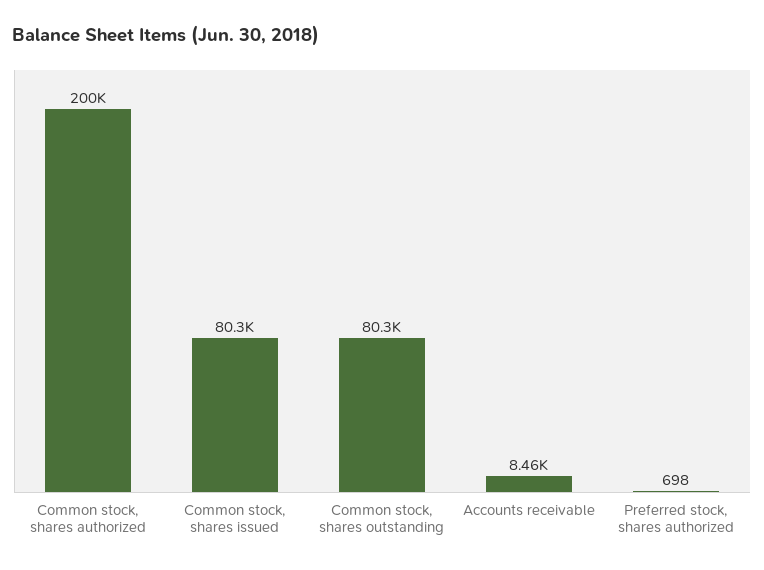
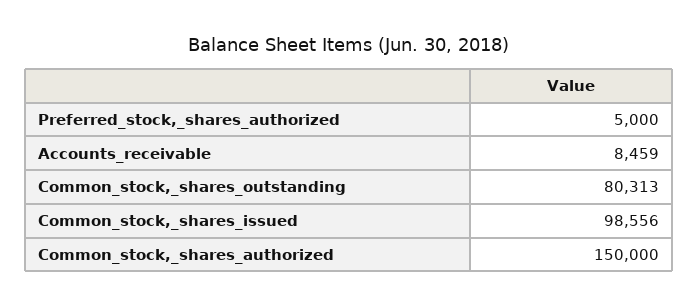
  {
-   "Common stock, shares authorized": 200000,
+   "Common stock, shares authorized": 150000,
-   "Common stock, shares issued": 80300,
+   "Common stock, shares issued": 98556,
    "Common stock, shares outstanding": 80313,
    "Accounts receivable": 8459,
-   "Preferred stock, shares authorized": 698
+   "Preferred stock, shares authorized": 5000
  }

